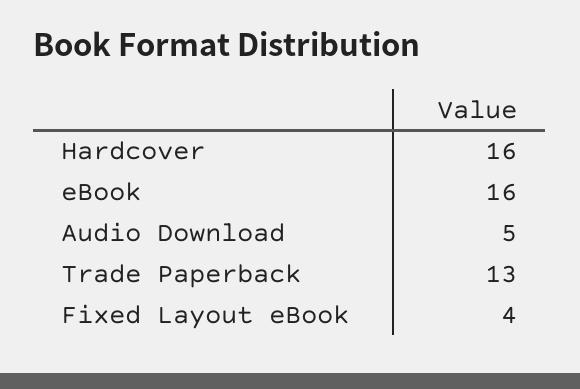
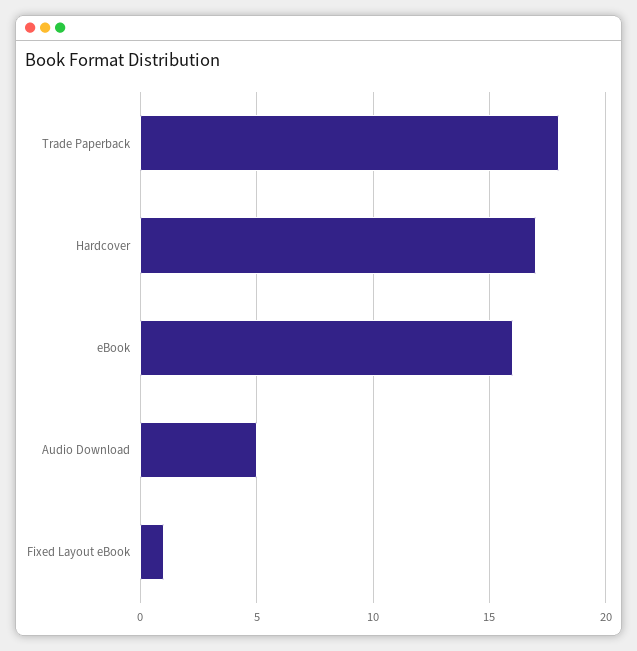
  {
-   "Hardcover": 16,
+   "Hardcover": 17,
    "eBook": 16,
    "Audio Download": 5,
-   "Trade Paperback": 13,
+   "Trade Paperback": 18,
-   "Fixed Layout eBook": 4
+   "Fixed Layout eBook": 1
  }

